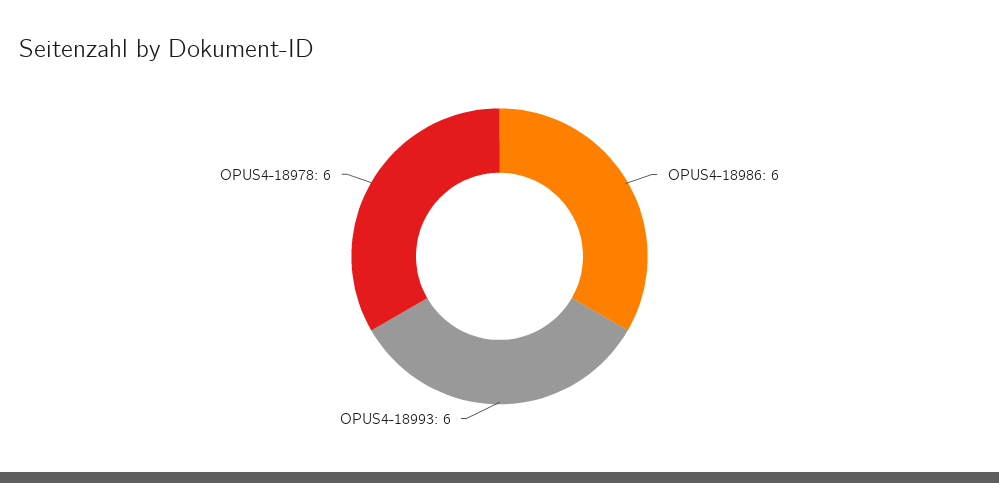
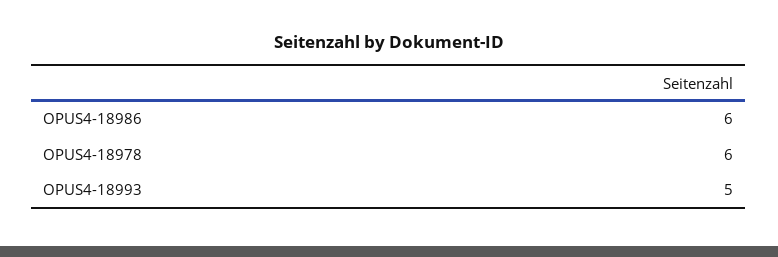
  {
    "OPUS4-18986": 6,
-   "OPUS4-18993": 6,
+   "OPUS4-18993": 5,
    "OPUS4-18978": 6
  }

